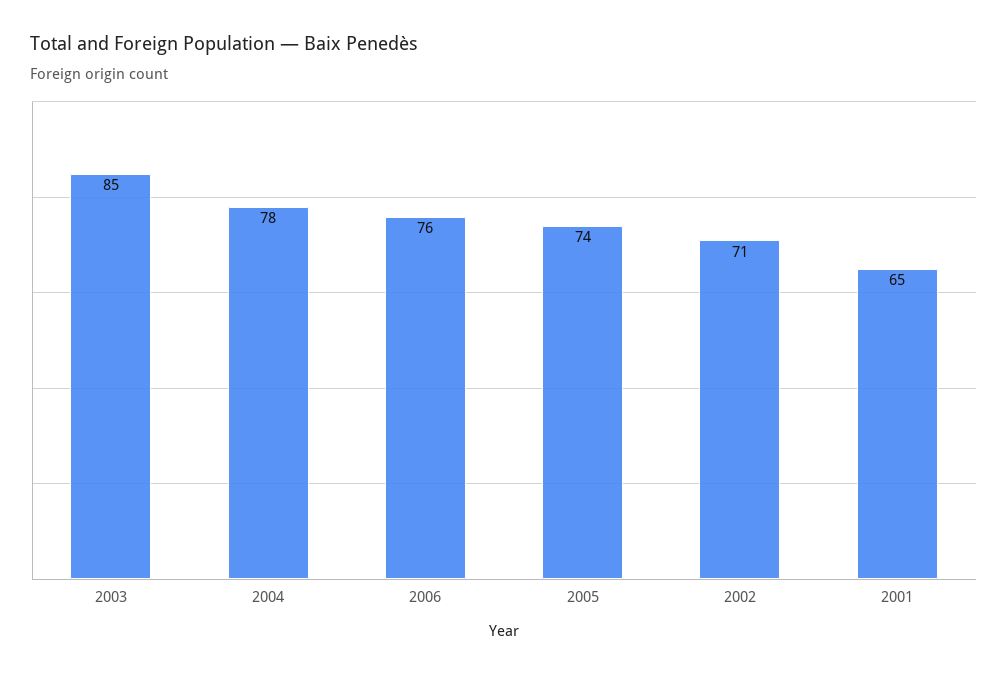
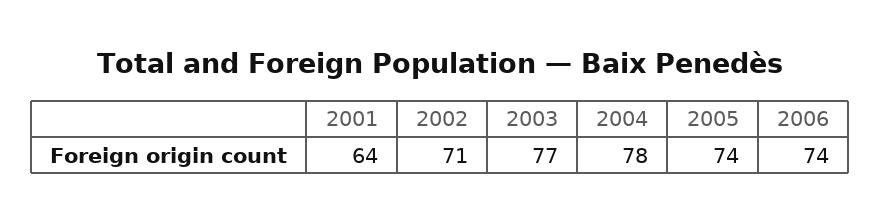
  {
-   "2003": 85,
+   "2003": 77,
    "2004": 78,
-   "2006": 76,
+   "2006": 74,
    "2005": 74,
    "2002": 71,
-   "2001": 65
+   "2001": 64
  }

